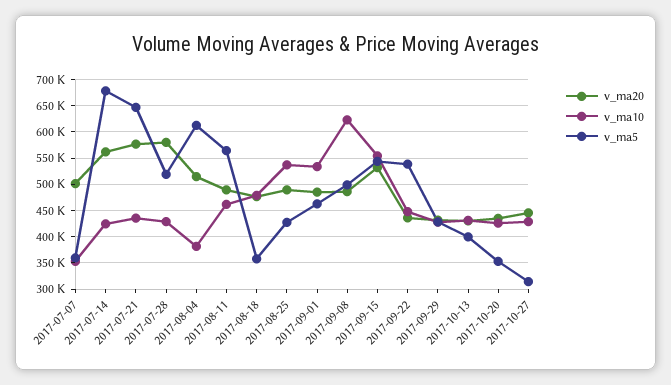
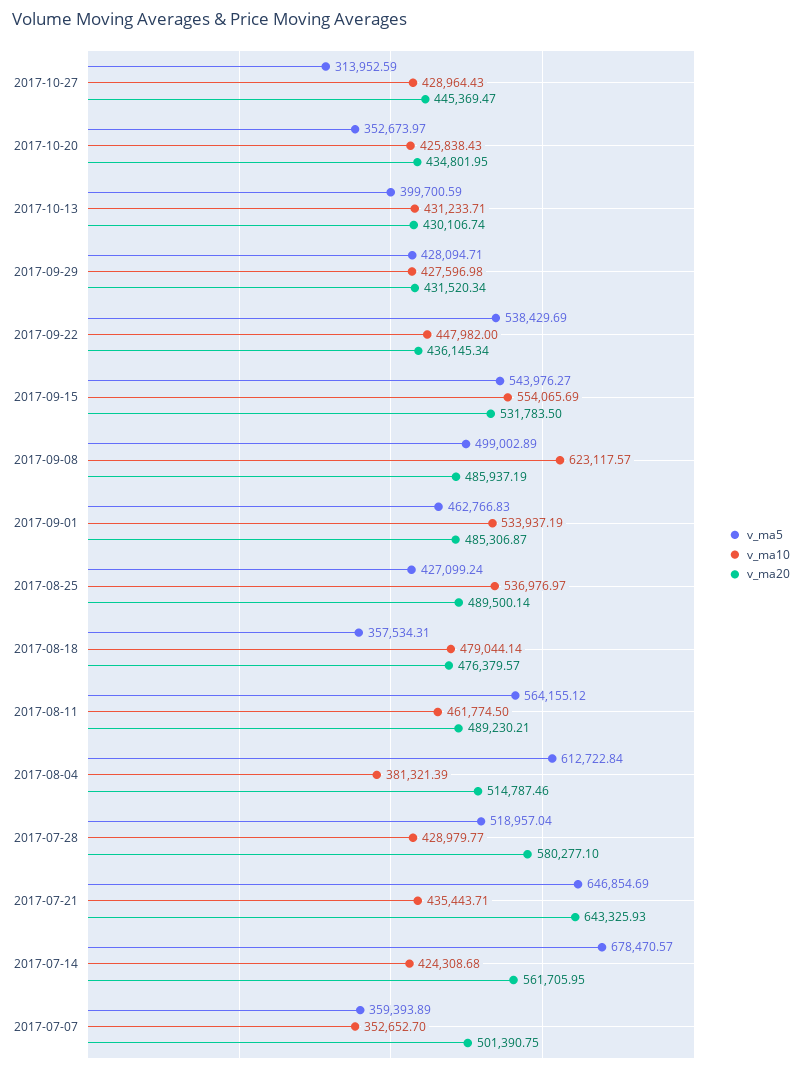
  {
    "v_ma20": {
      "2017-07-07": 501390.75,
      "2017-07-14": 561705.95,
-     "2017-07-21": 575000,
+     "2017-07-21": 643325.93,
      "2017-07-28": 580277.1,
      "2017-08-04": 514787.46,
      "2017-08-11": 489230.21,
      "2017-08-18": 476379.57,
      "2017-08-25": 489500.14,
      "2017-09-01": 485306.87,
      "2017-09-08": 485937.19,
      "2017-09-15": 531783.5,
      "2017-09-22": 436145.34,
      "2017-09-29": 431520.34,
      "2017-10-13": 430106.74,
      "2017-10-20": 434801.95,
      "2017-10-27": 445369.47
    },
    "v_ma10": {
      "2017-07-07": 352652.7,
      "2017-07-14": 424308.68,
      "2017-07-21": 435443.71,
      "2017-07-28": 428979.77,
      "2017-08-04": 381321.39,
      "2017-08-11": 461774.5,
      "2017-08-18": 479044.14,
      "2017-08-25": 536976.97,
      "2017-09-01": 533937.19,
      "2017-09-08": 623117.57,
      "2017-09-15": 554065.69,
      "2017-09-22": 447982,
      "2017-09-29": 427596.98,
      "2017-10-13": 431233.71,
      "2017-10-20": 425838.43,
      "2017-10-27": 428964.43
    },
    "v_ma5": {
      "2017-07-07": 359393.89,
      "2017-07-14": 678470.57,
      "2017-07-21": 646854.69,
      "2017-07-28": 518957.04,
      "2017-08-04": 612722.84,
      "2017-08-11": 564155.12,
      "2017-08-18": 357534.31,
      "2017-08-25": 427099.24,
      "2017-09-01": 462766.83,
      "2017-09-08": 499002.89,
      "2017-09-15": 543976.27,
      "2017-09-22": 538429.69,
      "2017-09-29": 428094.71,
      "2017-10-13": 399700.59,
      "2017-10-20": 352673.97,
      "2017-10-27": 313952.59
    }
  }

